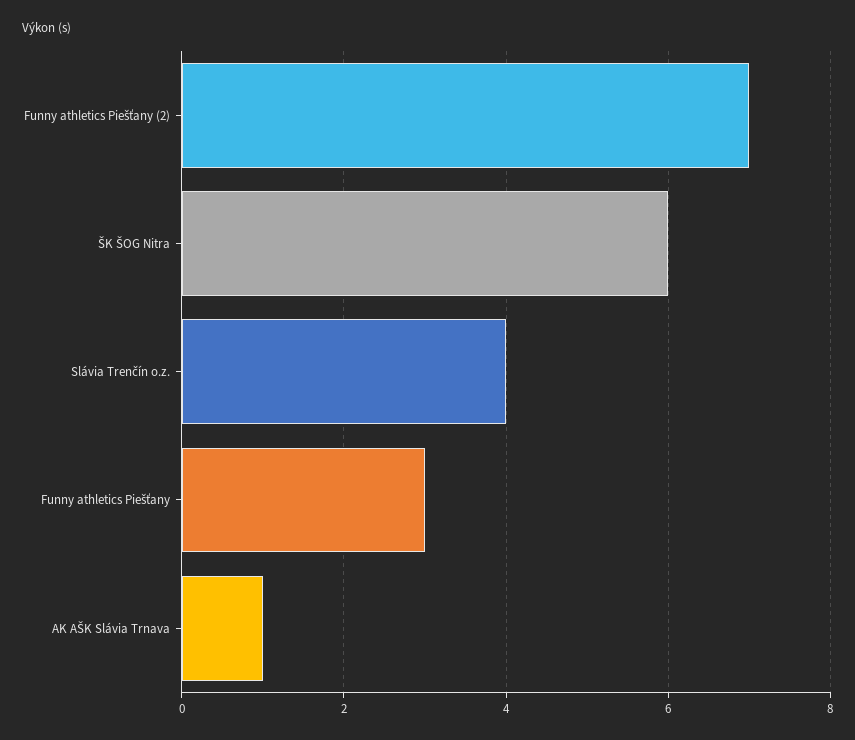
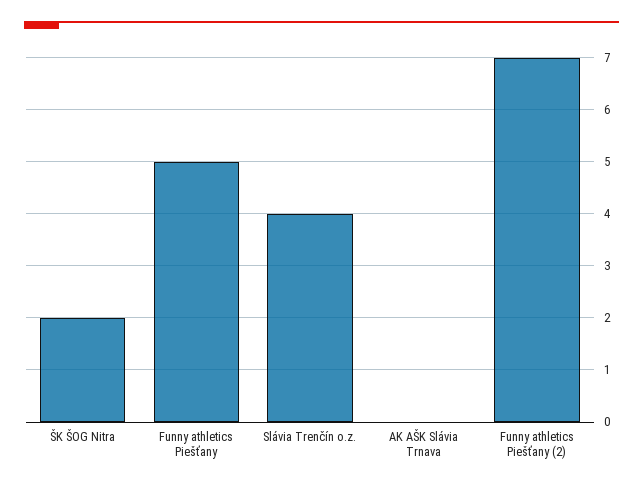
  {
    "Funny athletics Piešťany (2)": 7,
-   "ŠK ŠOG Nitra": 6,
+   "ŠK ŠOG Nitra": 2,
    "Slávia Trenčín o.z.": 4,
-   "Funny athletics Piešťany": 3,
+   "Funny athletics Piešťany": 5,
-   "AK AŠK Slávia Trnava": 1
+   "AK AŠK Slávia Trnava": 0
  }

